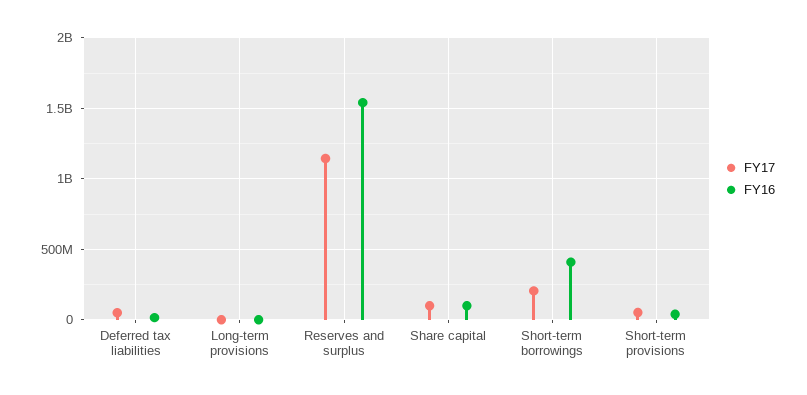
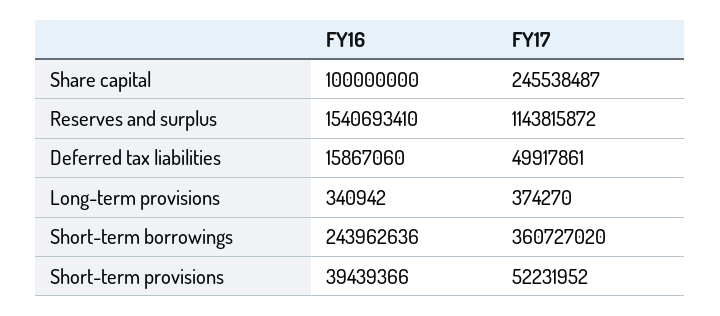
  {
    "FY17": {
      "Deferred tax liabilities": 49917861,
      "Long-term provisions": 374270,
      "Reserves and surplus": 1143815872,
-     "Share capital": 100000000,
+     "Share capital": 245538487,
-     "Short-term borrowings": 200000000,
+     "Short-term borrowings": 360727020,
      "Short-term provisions": 52231952
    },
    "FY16": {
      "Deferred tax liabilities": 15867060,
      "Long-term provisions": 340942,
      "Reserves and surplus": 1540693410,
      "Share capital": 100000000,
-     "Short-term borrowings": 400000000,
+     "Short-term borrowings": 243962636,
      "Short-term provisions": 39439366
    }
  }

